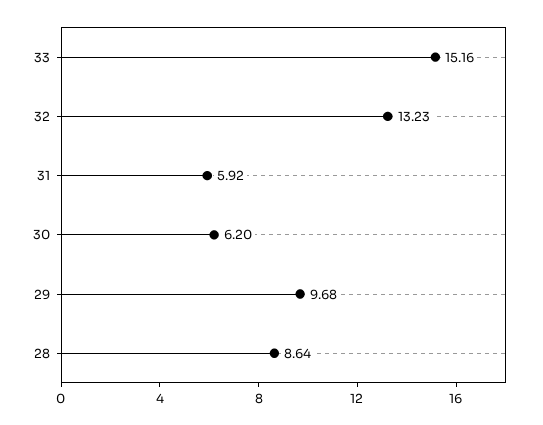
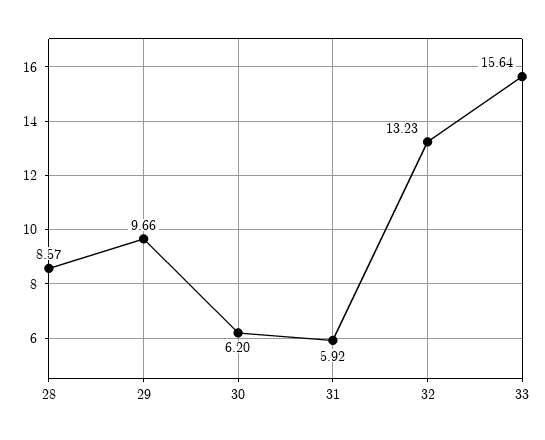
  {
-   "33": 15.16,
+   "33": 15.64,
    "32": 13.23,
    "31": 5.92,
    "30": 6.2,
-   "29": 9.68,
+   "29": 9.66,
-   "28": 8.64
+   "28": 8.57
  }

